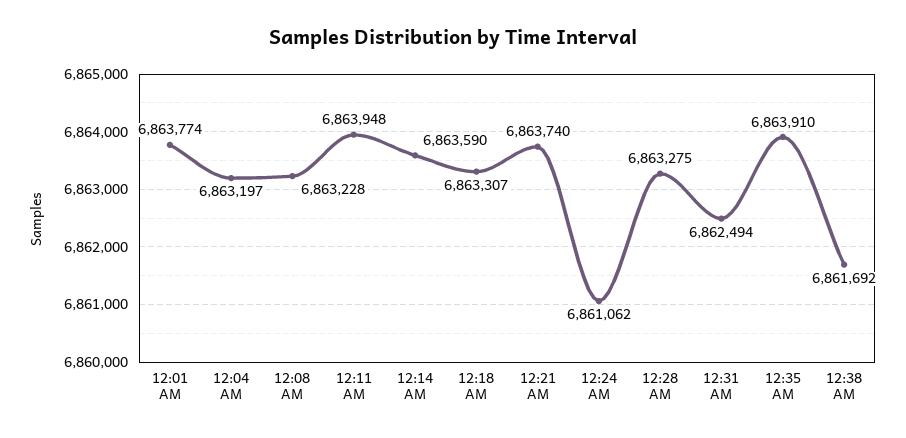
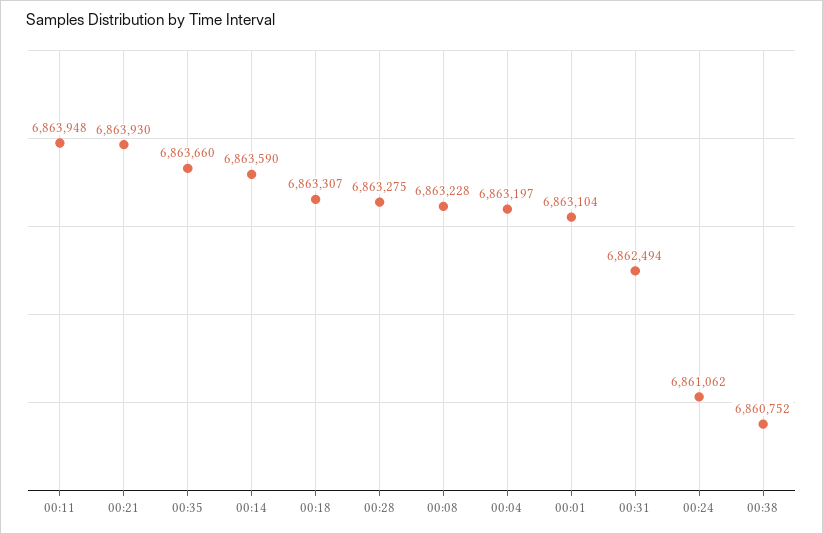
  {
-   "12:01 AM": 6863774,
+   "12:01 AM": 6863104,
    "12:04 AM": 6863197,
    "12:08 AM": 6863228,
    "12:11 AM": 6863948,
    "12:14 AM": 6863590,
    "12:18 AM": 6863307,
-   "12:21 AM": 6863740,
+   "12:21 AM": 6863930,
    "12:24 AM": 6861062,
    "12:28 AM": 6863275,
    "12:31 AM": 6862494,
-   "12:35 AM": 6863910,
+   "12:35 AM": 6863660,
-   "12:38 AM": 6861692
+   "12:38 AM": 6860752
  }

